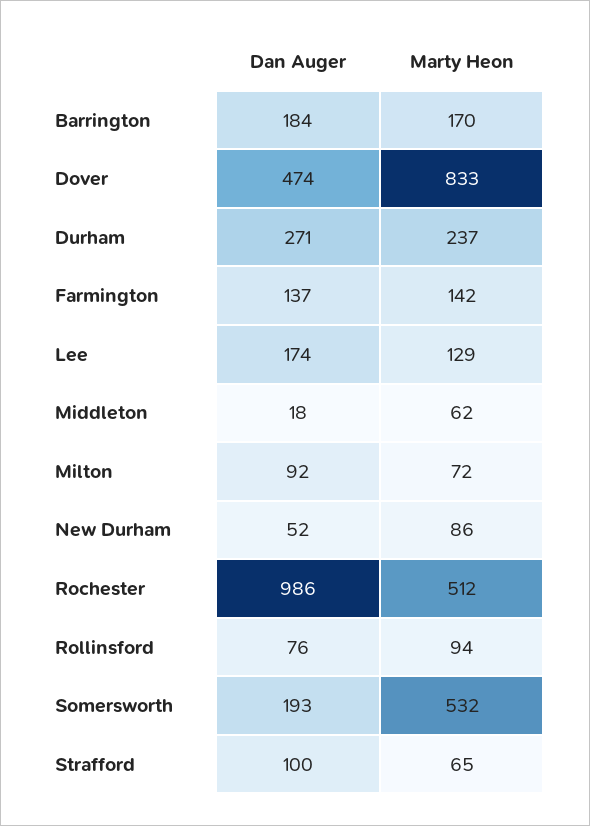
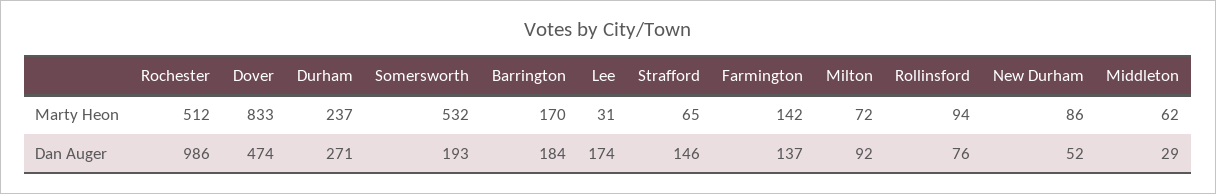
  {
    "Dan Auger": {
      "Barrington": 184,
      "Dover": 474,
      "Durham": 271,
      "Farmington": 137,
      "Lee": 174,
-     "Middleton": 18,
+     "Middleton": 29,
      "Milton": 92,
      "New Durham": 52,
      "Rochester": 986,
      "Rollinsford": 76,
      "Somersworth": 193,
-     "Strafford": 100
+     "Strafford": 146
    },
    "Marty Heon": {
      "Barrington": 170,
      "Dover": 833,
      "Durham": 237,
      "Farmington": 142,
-     "Lee": 129,
+     "Lee": 31,
      "Middleton": 62,
      "Milton": 72,
      "New Durham": 86,
      "Rochester": 512,
      "Rollinsford": 94,
      "Somersworth": 532,
      "Strafford": 65
    }
  }

